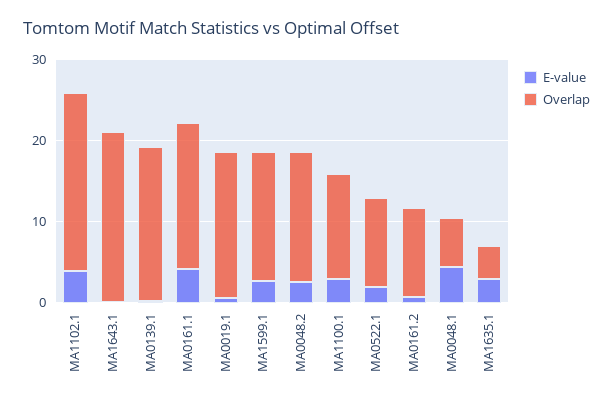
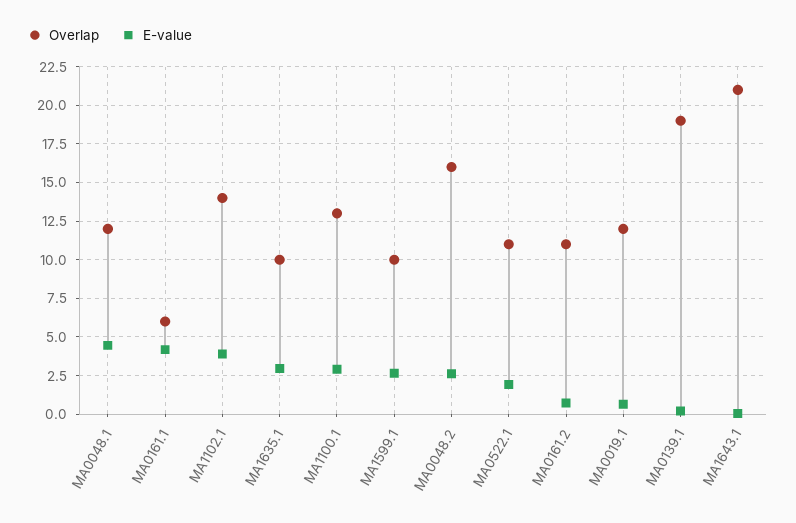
  {
    "E-value": {
      "MA1102.1": 4,
      "MA1643.1": 0,
      "MA0139.1": 0,
      "MA0161.1": 4,
      "MA0019.1": 0.5,
      "MA1599.1": 2.5,
      "MA0048.2": 2.5,
      "MA1100.1": 3,
      "MA0522.1": 2,
      "MA0161.2": 0.5,
      "MA0048.1": 4.5,
      "MA1635.1": 3
    },
    "Overlap": {
-     "MA1102.1": 22,
+     "MA1102.1": 14,
      "MA1643.1": 21,
      "MA0139.1": 19,
-     "MA0161.1": 18,
+     "MA0161.1": 6,
-     "MA0019.1": 18,
+     "MA0019.1": 12,
-     "MA1599.1": 16,
+     "MA1599.1": 10,
      "MA0048.2": 16,
      "MA1100.1": 13,
      "MA0522.1": 11,
      "MA0161.2": 11,
-     "MA0048.1": 6,
+     "MA0048.1": 12,
-     "MA1635.1": 4
+     "MA1635.1": 10
    }
  }

